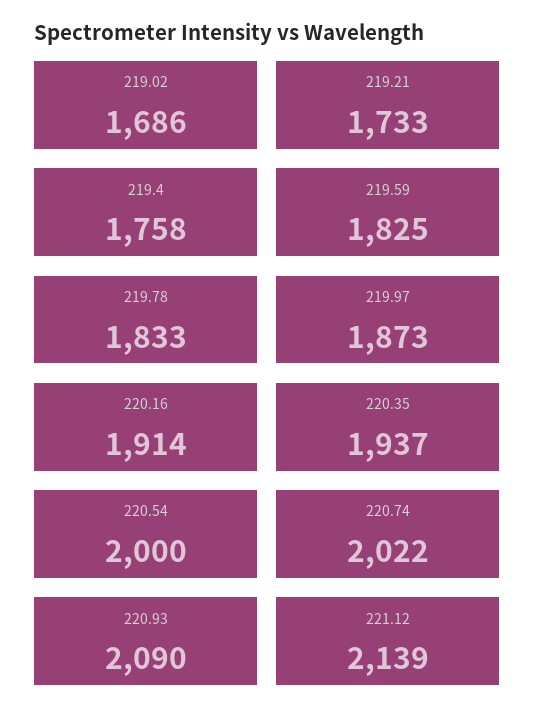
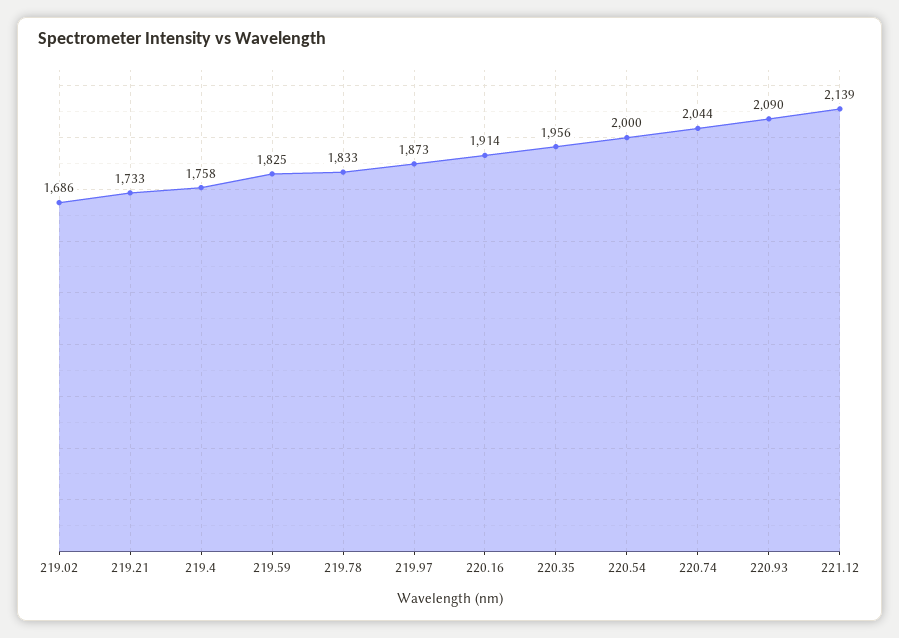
  {
    "219.02": 1686,
    "219.21": 1733,
    "219.4": 1758,
    "219.59": 1825,
    "219.78": 1833,
    "219.97": 1873,
    "220.16": 1914,
-   "220.35": 1937,
+   "220.35": 1956,
    "220.54": 2000,
-   "220.74": 2022,
+   "220.74": 2044,
    "220.93": 2090,
    "221.12": 2139
  }

